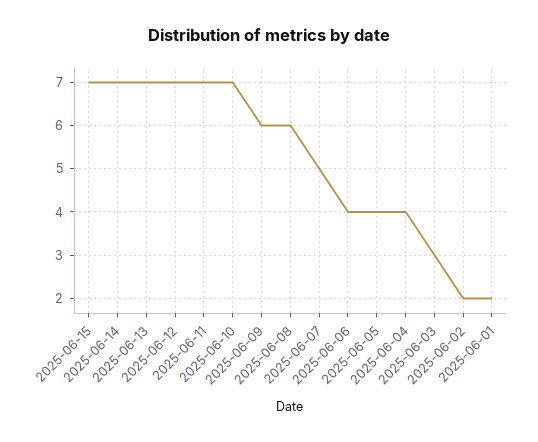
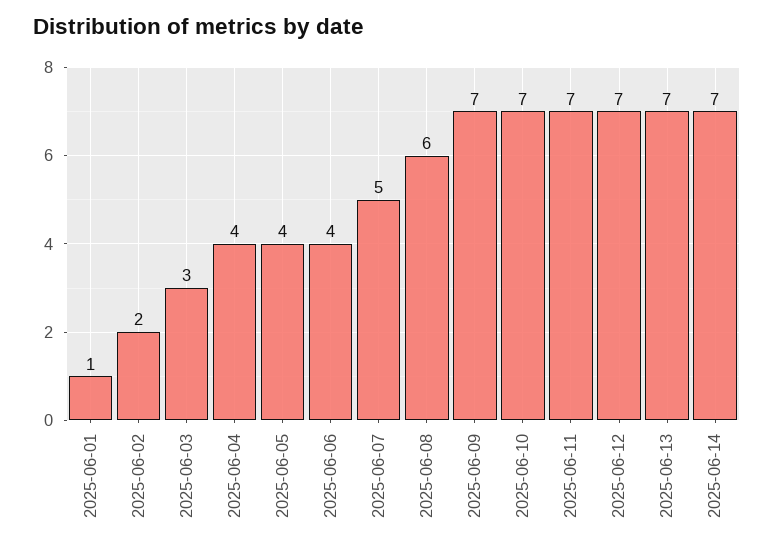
  {
-   "2025-06-15": 7,
    "2025-06-14": 7,
    "2025-06-13": 7,
    "2025-06-12": 7,
    "2025-06-11": 7,
    "2025-06-10": 7,
-   "2025-06-09": 6,
+   "2025-06-09": 7,
    "2025-06-08": 6,
    "2025-06-07": 5,
    "2025-06-06": 4,
    "2025-06-05": 4,
    "2025-06-04": 4,
    "2025-06-03": 3,
    "2025-06-02": 2,
-   "2025-06-01": 2
+   "2025-06-01": 1
  }

